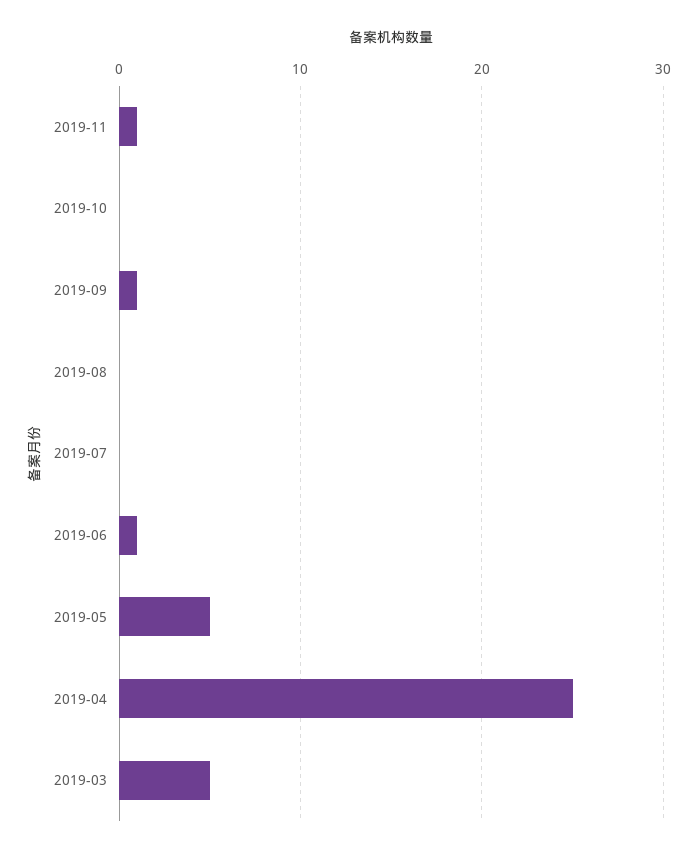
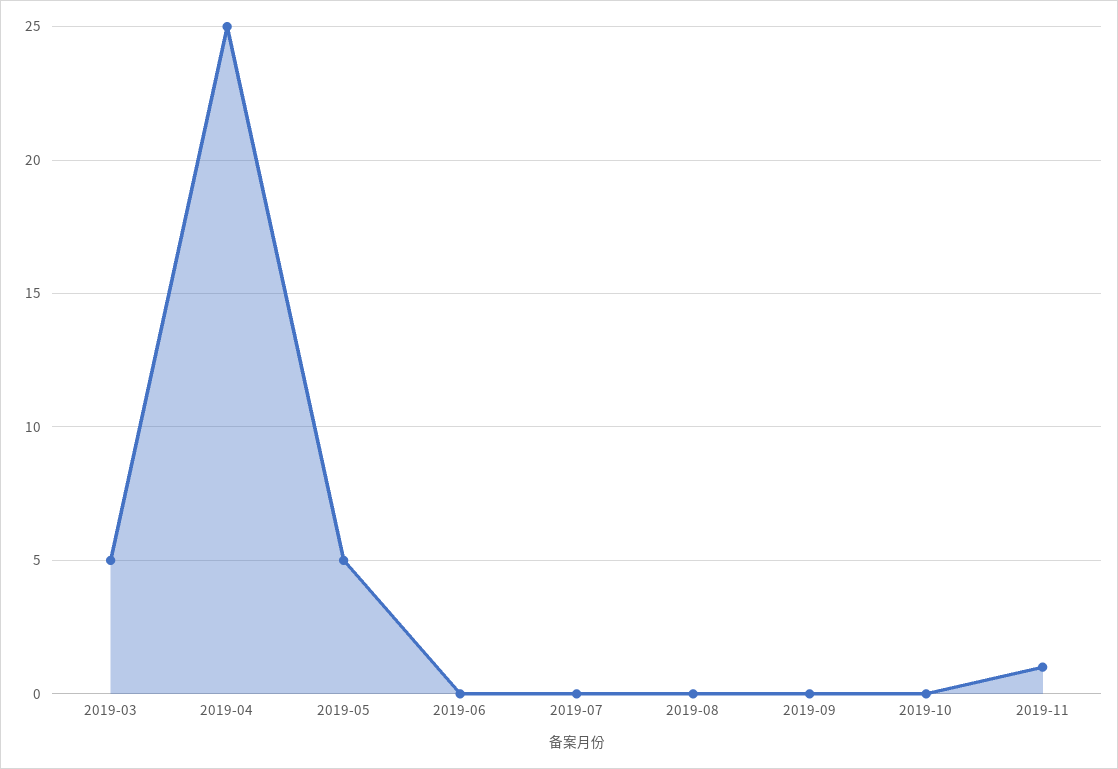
  {
    "2019-11": 1,
    "2019-10": 0,
-   "2019-09": 1,
+   "2019-09": 0,
    "2019-08": 0,
    "2019-07": 0,
-   "2019-06": 1,
+   "2019-06": 0,
    "2019-05": 5,
    "2019-04": 25,
    "2019-03": 5
  }

